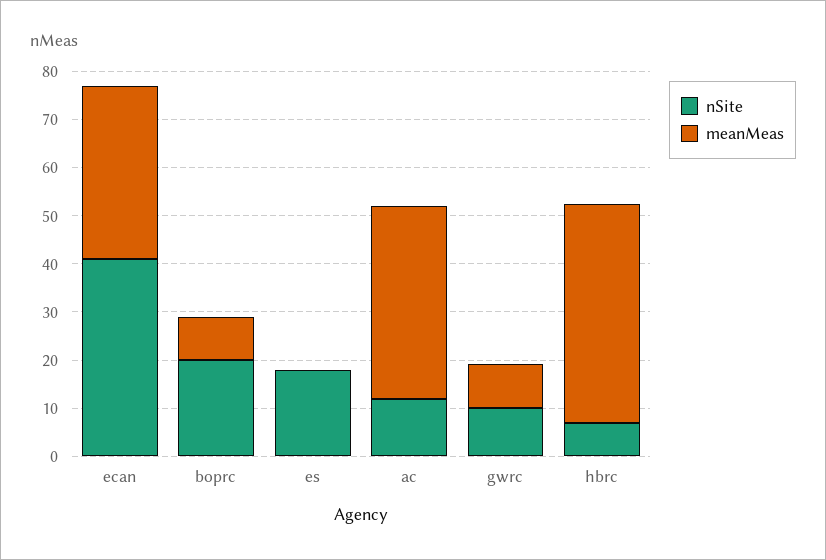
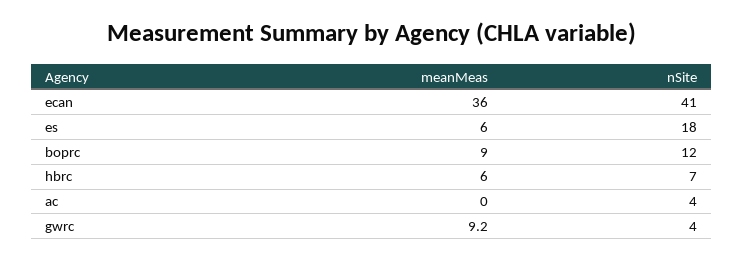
  {
    "nSite": {
      "ecan": 41,
-     "boprc": 20,
+     "boprc": 12,
      "es": 18,
-     "ac": 12,
+     "ac": 4,
-     "gwrc": 10,
+     "gwrc": 4,
      "hbrc": 7
    },
    "meanMeas": {
      "ecan": 36,
      "boprc": 9,
-     "es": 0,
+     "es": 6,
-     "ac": 40,
+     "ac": 0,
      "gwrc": 9.2,
-     "hbrc": 46
+     "hbrc": 6
    }
  }

